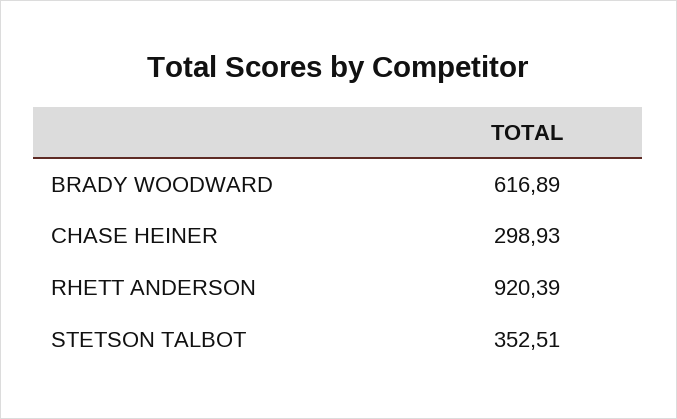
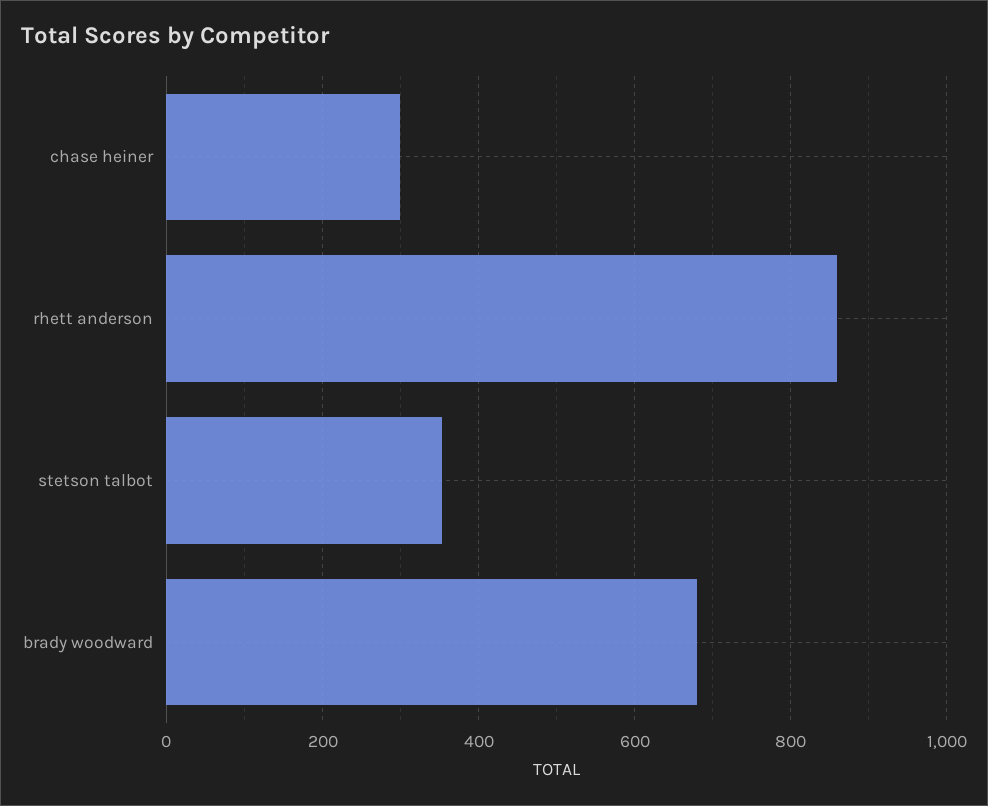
  {
-   "BRADY WOODWARD": 616.89,
+   "BRADY WOODWARD": 680,
    "CHASE HEINER": 298.93,
-   "RHETT ANDERSON": 920.39,
+   "RHETT ANDERSON": 860,
    "STETSON TALBOT": 352.51
  }

